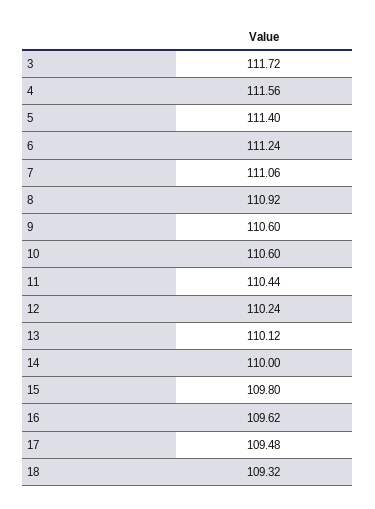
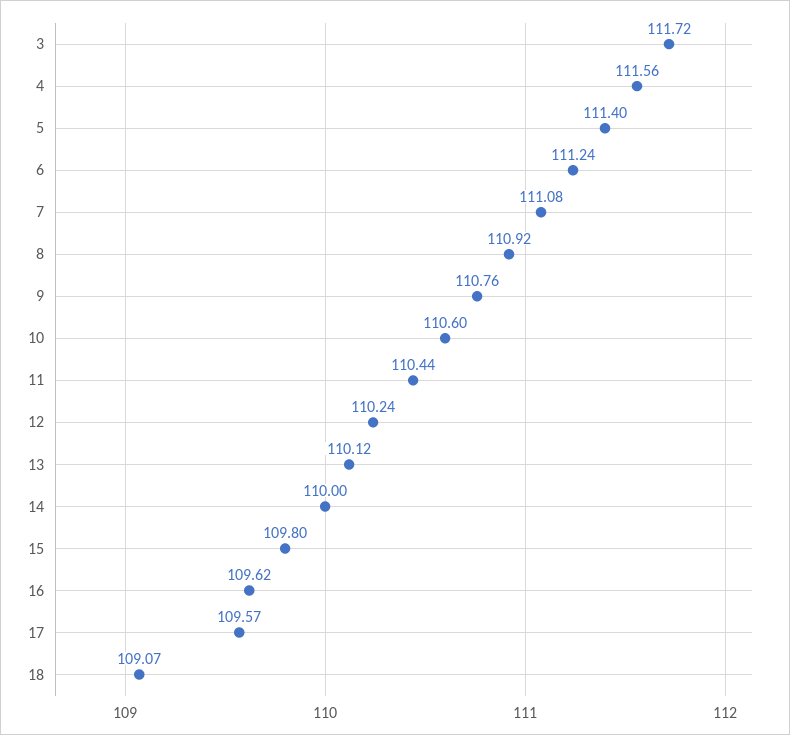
  {
    "3": 111.72,
    "4": 111.56,
    "5": 111.4,
    "6": 111.24,
-   "7": 111.06,
+   "7": 111.08,
    "8": 110.92,
-   "9": 110.6,
+   "9": 110.76,
    "10": 110.6,
    "11": 110.44,
    "12": 110.24,
    "13": 110.12,
    "14": 110,
    "15": 109.8,
    "16": 109.62,
-   "17": 109.48,
+   "17": 109.57,
-   "18": 109.32
+   "18": 109.07
  }

